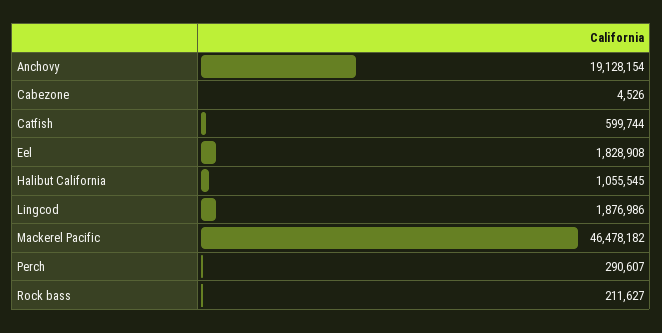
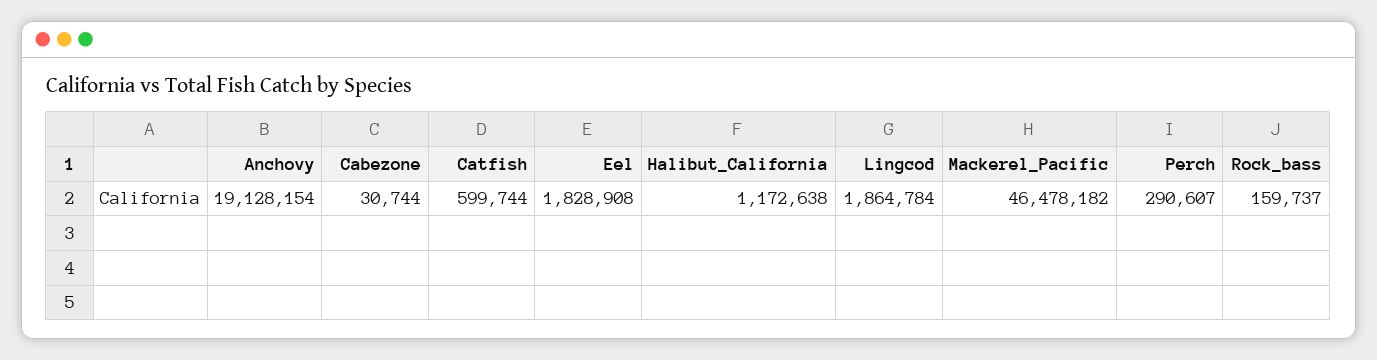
  {
    "Anchovy": 19128154,
-   "Cabezone": 4526,
+   "Cabezone": 30744,
    "Catfish": 599744,
    "Eel": 1828908,
-   "Halibut California": 1055545,
+   "Halibut California": 1172638,
-   "Lingcod": 1876986,
+   "Lingcod": 1864784,
    "Mackerel Pacific": 46478182,
    "Perch": 290607,
-   "Rock bass": 211627
+   "Rock bass": 159737
  }

